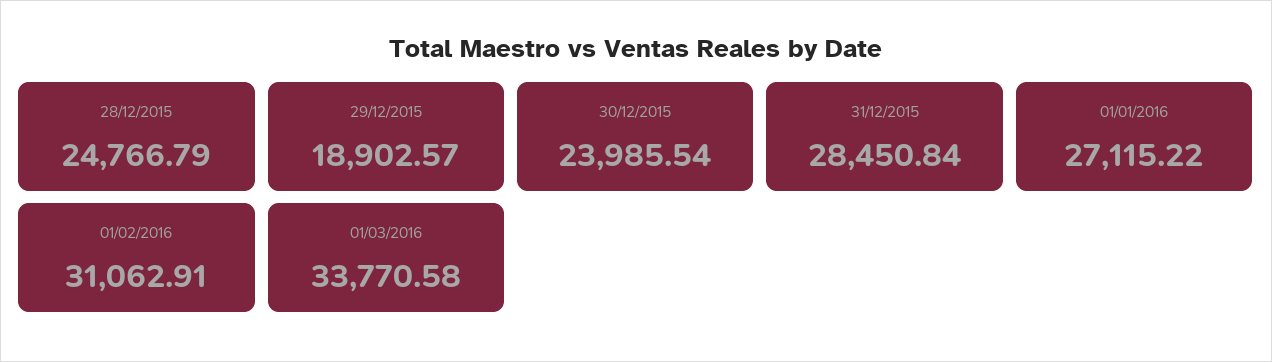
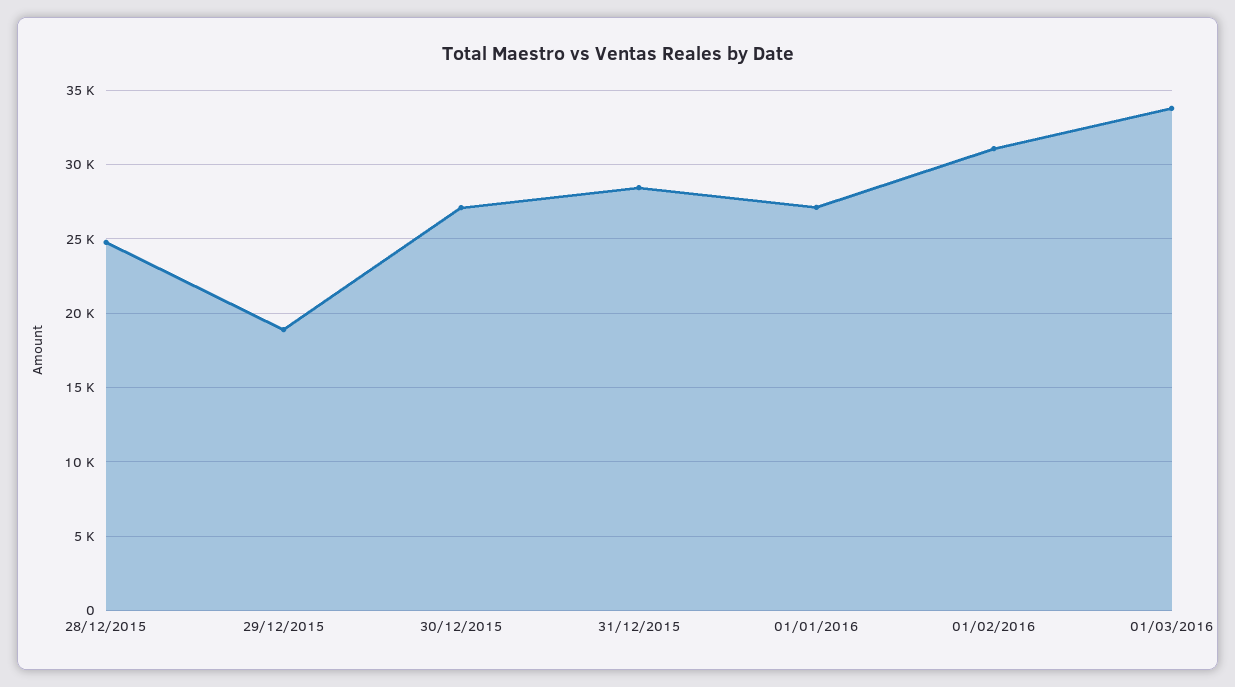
  {
    "28/12/2015": 24766.79,
    "29/12/2015": 18902.57,
-   "30/12/2015": 23985.54,
+   "30/12/2015": 27000,
    "31/12/2015": 28450.84,
    "01/01/2016": 27115.22,
    "01/02/2016": 31062.91,
    "01/03/2016": 33770.58
  }

